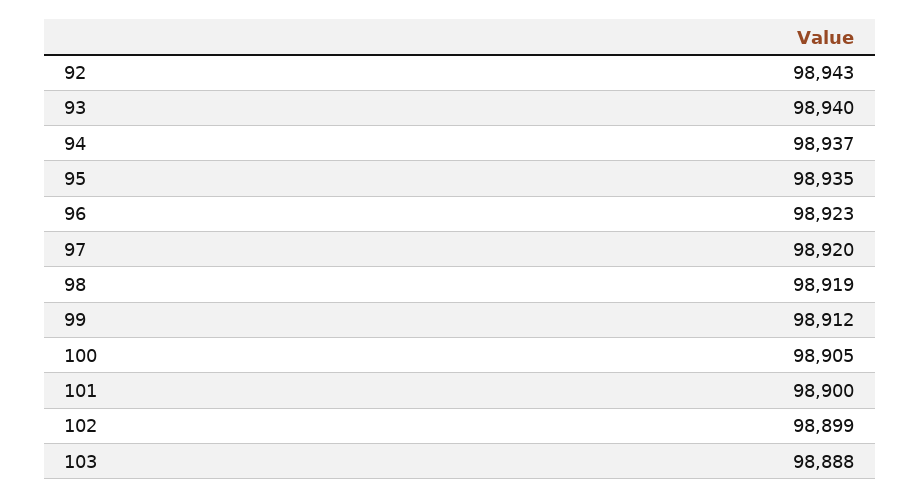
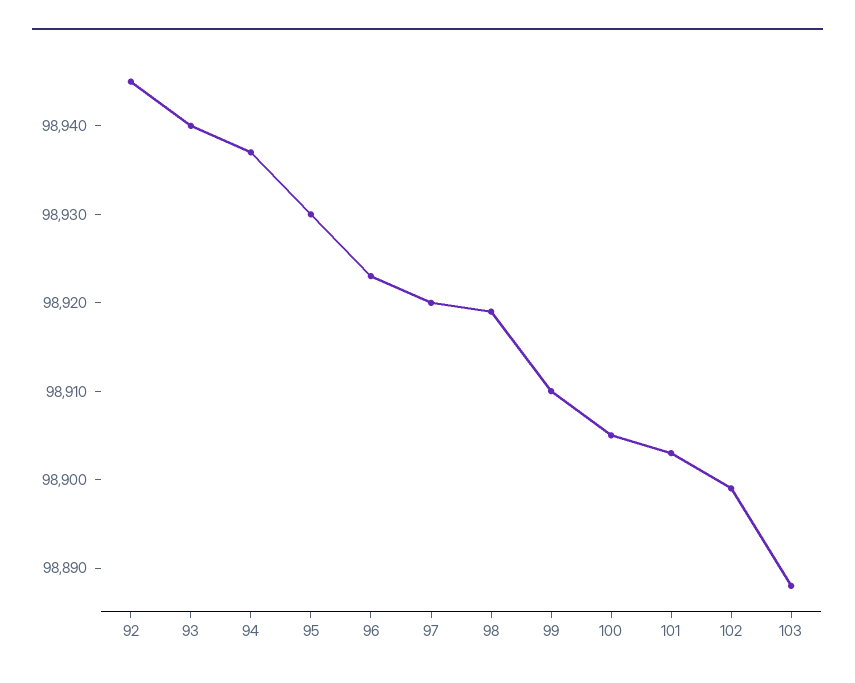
  {
-   "92": 98943,
+   "92": 98945,
    "93": 98940,
    "94": 98937,
-   "95": 98935,
+   "95": 98930,
    "96": 98923,
    "97": 98920,
    "98": 98919,
-   "99": 98912,
+   "99": 98910,
    "100": 98905,
-   "101": 98900,
+   "101": 98903,
    "102": 98899,
    "103": 98888
  }

